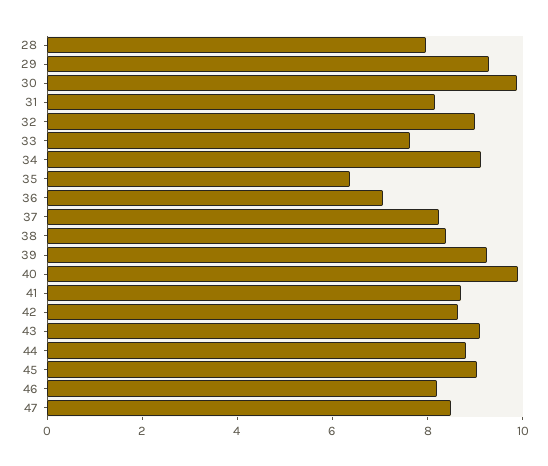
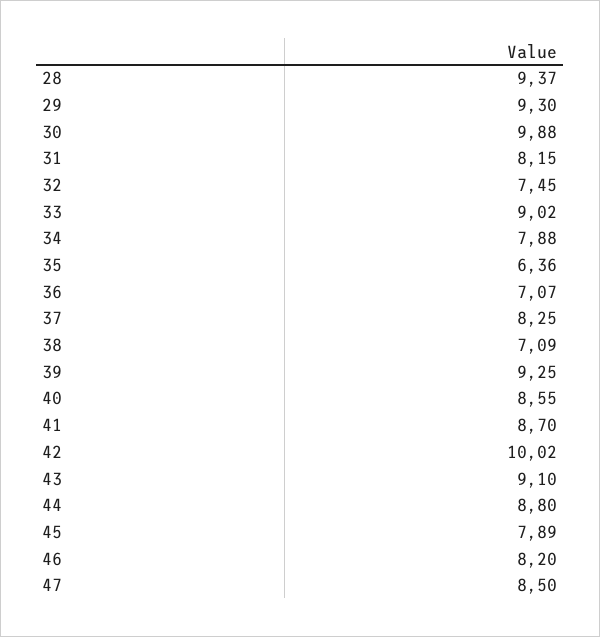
  {
-   "28": 8,
+   "28": 9.37,
    "29": 9.3,
    "30": 9.88,
    "31": 8.15,
-   "32": 9,
+   "32": 7.45,
-   "33": 7.5,
+   "33": 9.02,
-   "34": 9,
+   "34": 7.88,
    "35": 6.36,
    "36": 7.07,
    "37": 8.25,
-   "38": 8.5,
+   "38": 7.09,
    "39": 9.25,
-   "40": 10,
+   "40": 8.55,
    "41": 8.7,
-   "42": 8.5,
+   "42": 10.02,
    "43": 9.1,
    "44": 8.8,
-   "45": 9,
+   "45": 7.89,
    "46": 8.2,
    "47": 8.5
  }

